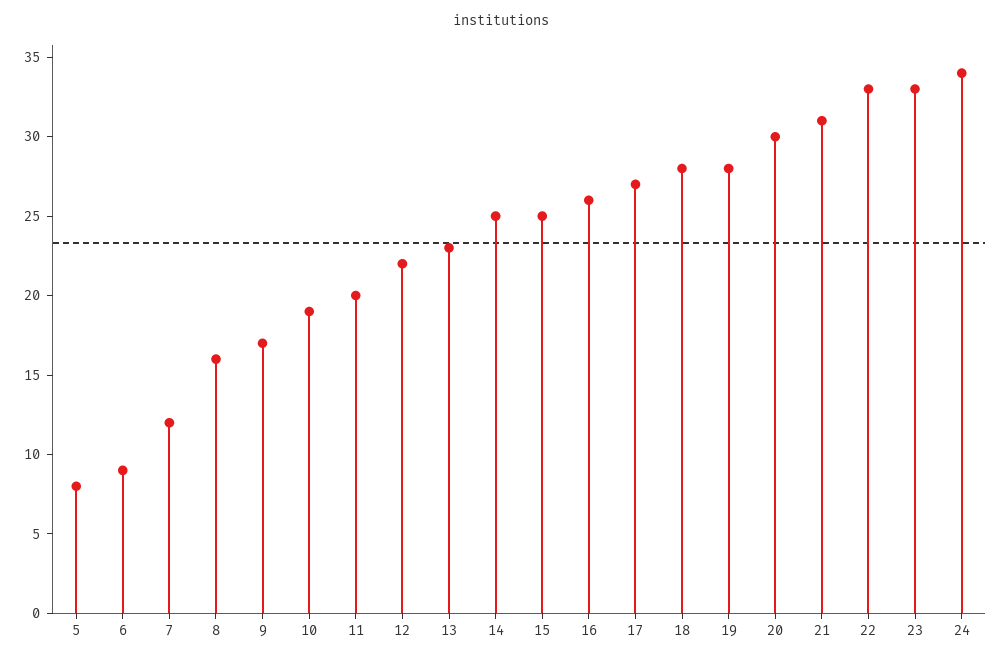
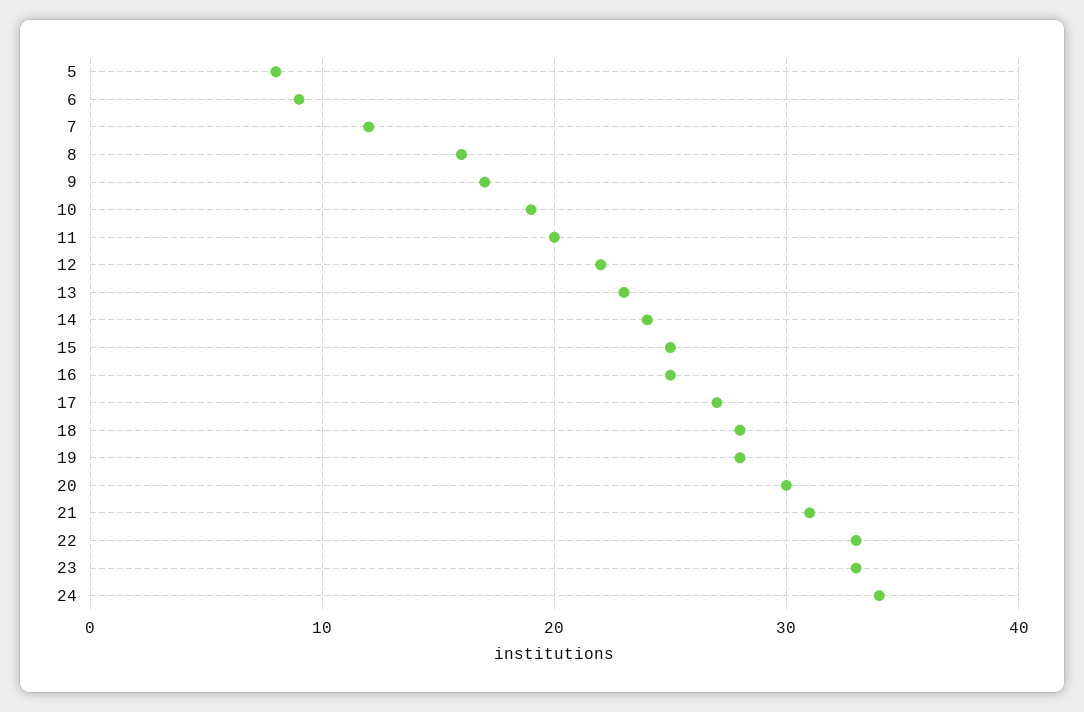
  {
    "5": 8,
    "6": 9,
    "7": 12,
    "8": 16,
    "9": 17,
    "10": 19,
    "11": 20,
    "12": 22,
    "13": 23,
-   "14": 25,
+   "14": 24,
    "15": 25,
-   "16": 26,
+   "16": 25,
    "17": 27,
    "18": 28,
    "19": 28,
    "20": 30,
    "21": 31,
    "22": 33,
    "23": 33,
    "24": 34
  }

